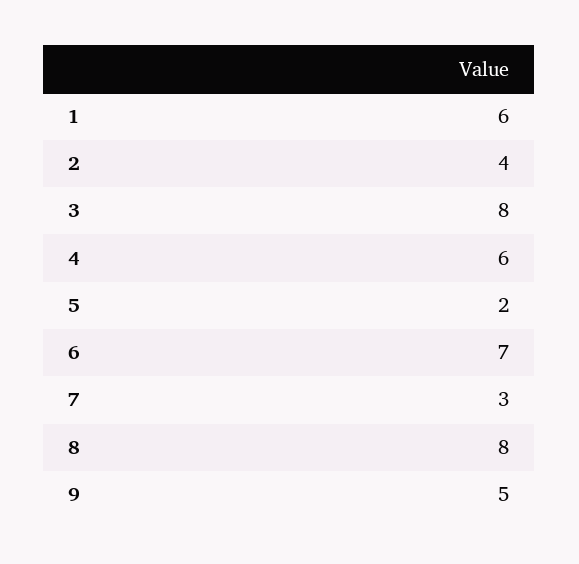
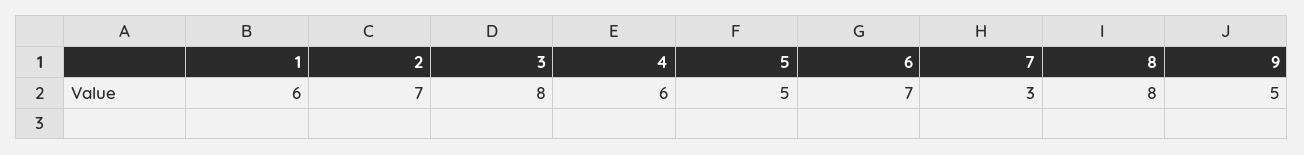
  {
    "1": 6,
-   "2": 4,
+   "2": 7,
    "3": 8,
    "4": 6,
-   "5": 2,
+   "5": 5,
    "6": 7,
    "7": 3,
    "8": 8,
    "9": 5
  }

